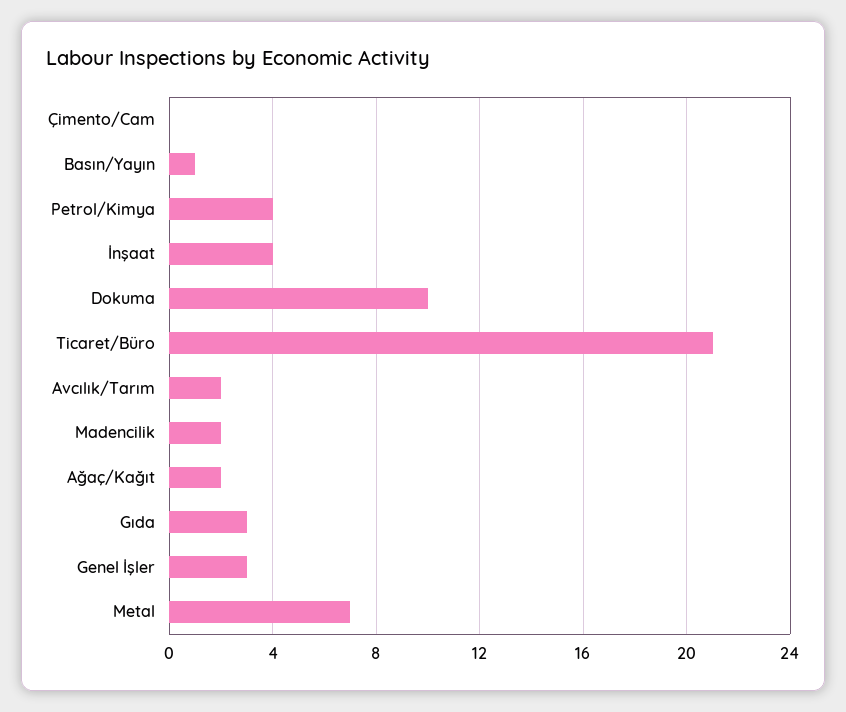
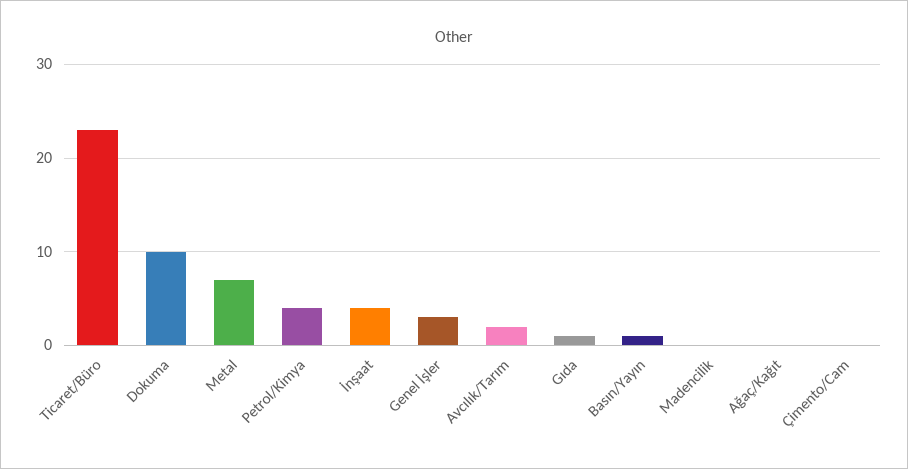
  {
    "Çimento/Cam": 0,
    "Basın/Yayın": 1,
    "Petrol/Kimya": 4,
    "İnşaat": 4,
    "Dokuma": 10,
-   "Ticaret/Büro": 21,
+   "Ticaret/Büro": 23,
    "Avcılık/Tarım": 2,
-   "Madencilik": 2,
+   "Madencilik": 0,
-   "Ağaç/Kağıt": 2,
+   "Ağaç/Kağıt": 0,
-   "Gıda": 3,
+   "Gıda": 1,
    "Genel İşler": 3,
    "Metal": 7
  }

